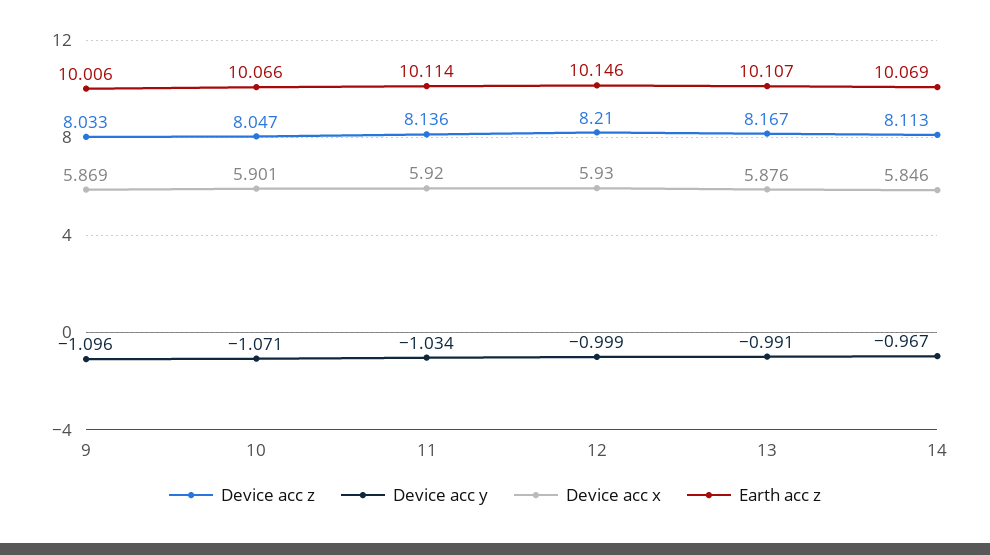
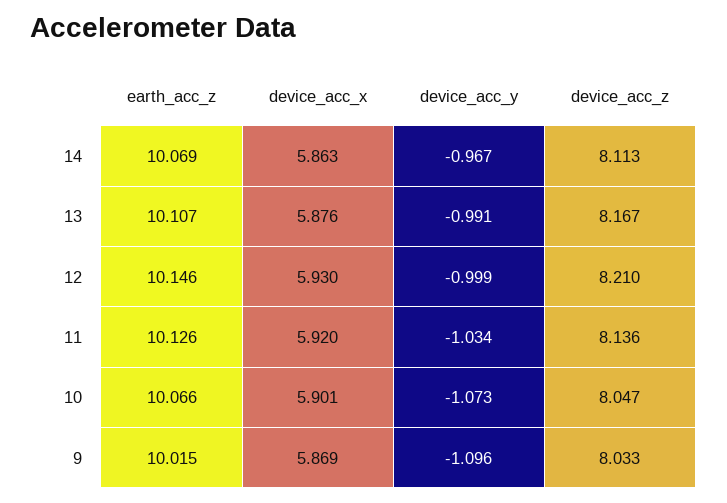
  {
    "Device acc z": {
      "9": 8.033,
      "10": 8.047,
      "11": 8.136,
      "12": 8.21,
      "13": 8.167,
      "14": 8.113
    },
    "Device acc y": {
      "9": -1.096,
-     "10": -1.071,
+     "10": -1.073,
      "11": -1.034,
      "12": -0.999,
      "13": -0.991,
      "14": -0.967
    },
    "Device acc x": {
      "9": 5.869,
      "10": 5.901,
      "11": 5.92,
      "12": 5.93,
      "13": 5.876,
-     "14": 5.846
+     "14": 5.863
    },
    "Earth acc z": {
-     "9": 10.006,
+     "9": 10.015,
      "10": 10.066,
-     "11": 10.114,
+     "11": 10.126,
      "12": 10.146,
      "13": 10.107,
      "14": 10.069
    }
  }

